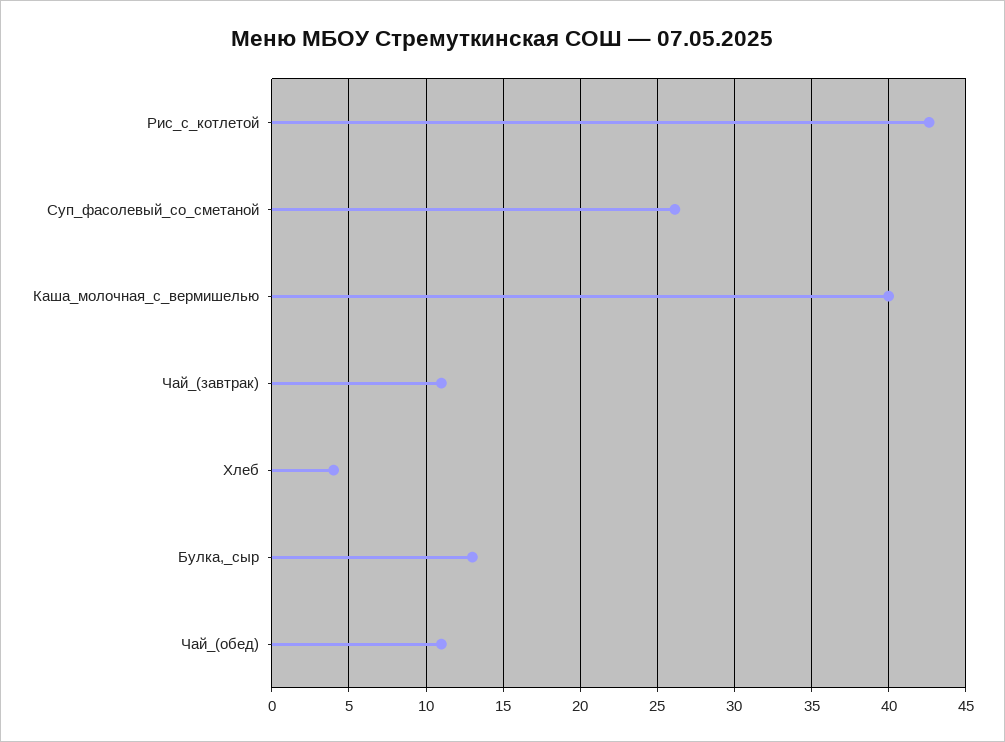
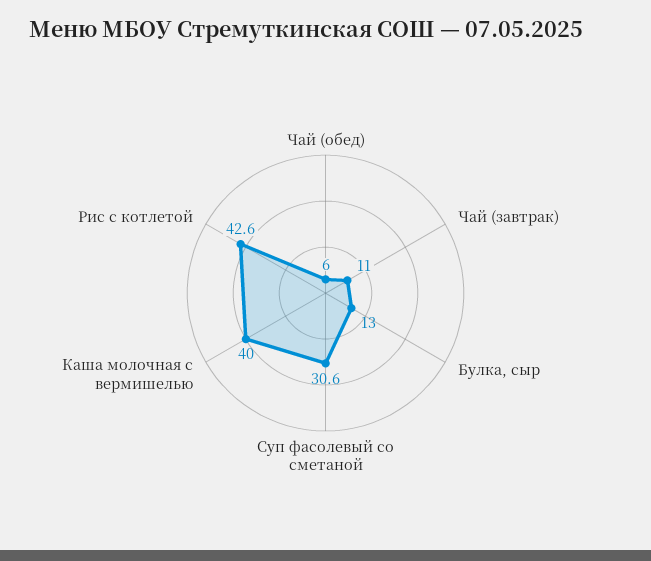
  {
    "Рис_с_котлетой": 42.6,
-   "Суп_фасолевый_со_сметаной": 26,
+   "Суп_фасолевый_со_сметаной": 30.6,
    "Каша_молочная_с_вермишелью": 40,
    "Чай_(завтрак)": 11,
-   "Хлеб": 4,
    "Булка,_сыр": 13,
-   "Чай_(обед)": 11
+   "Чай_(обед)": 6
  }

